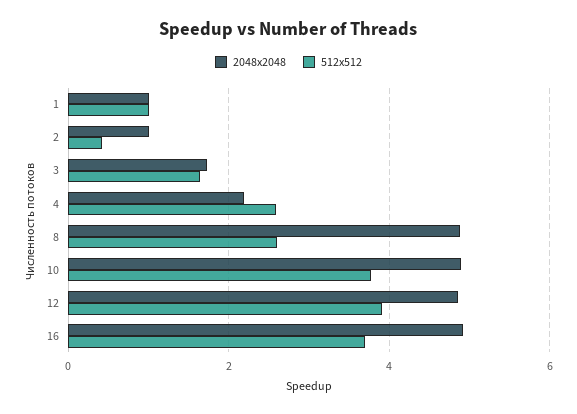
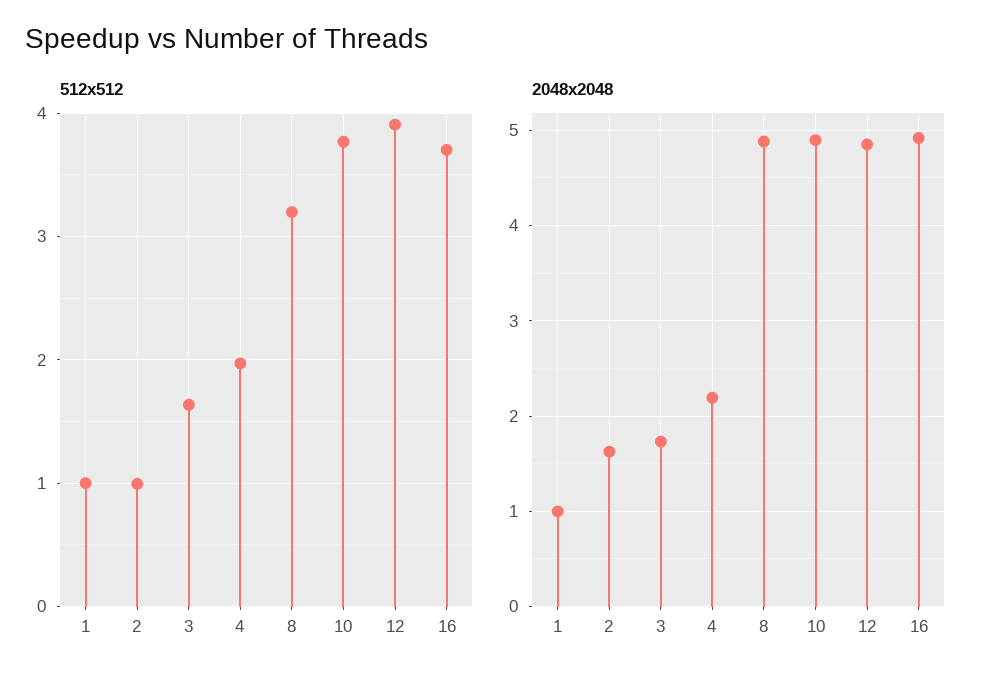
  {
    "2048x2048": {
      "1": 1,
-     "2": 1,
+     "2": 1.6,
      "3": 1.7,
      "4": 2.2,
      "8": 4.9,
      "10": 4.9,
      "12": 4.9,
      "16": 4.9
    },
    "512x512": {
      "1": 1,
-     "2": 0.4,
+     "2": 1,
      "3": 1.6,
-     "4": 2.6,
+     "4": 2,
-     "8": 2.6,
+     "8": 3.2,
      "10": 3.8,
      "12": 3.9,
      "16": 3.7
    }
  }

